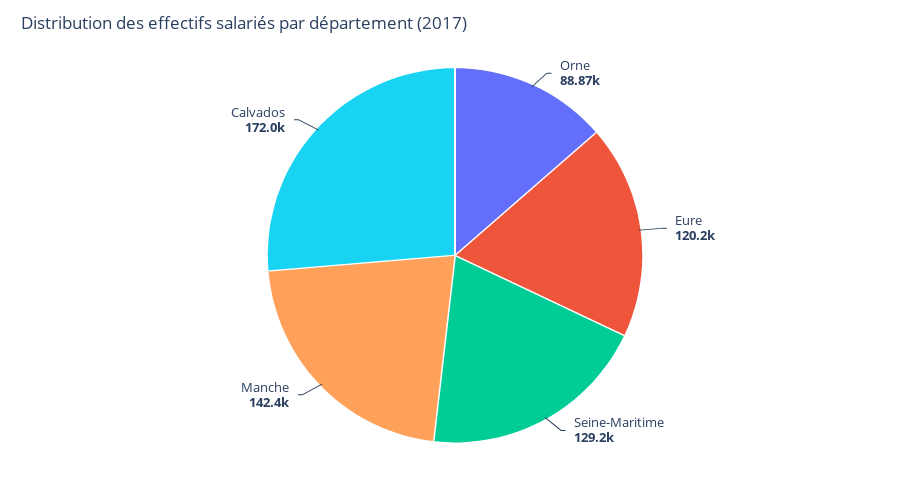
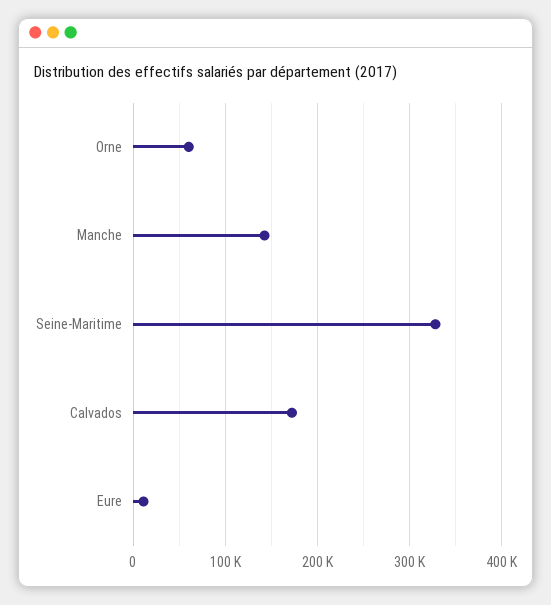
  {
-   "Orne": 88870,
+   "Orne": 60000,
-   "Eure": 120200,
+   "Eure": 10000,
-   "Seine-Maritime": 129200,
+   "Seine-Maritime": 330000,
    "Manche": 142400,
    "Calvados": 172000
  }

